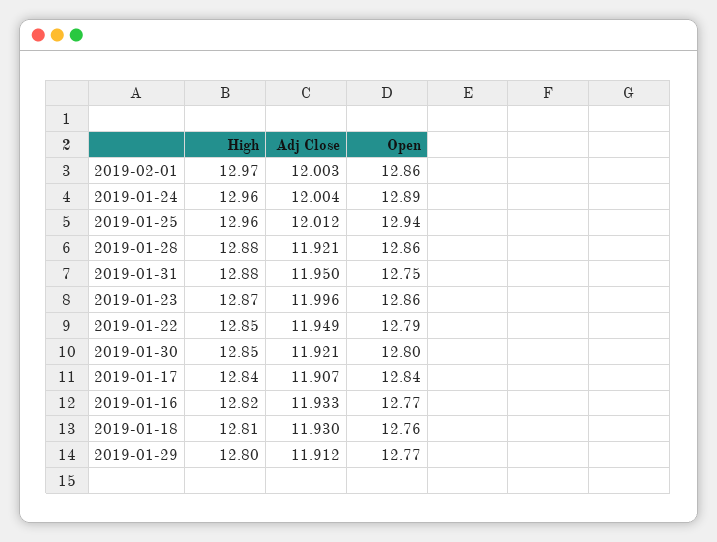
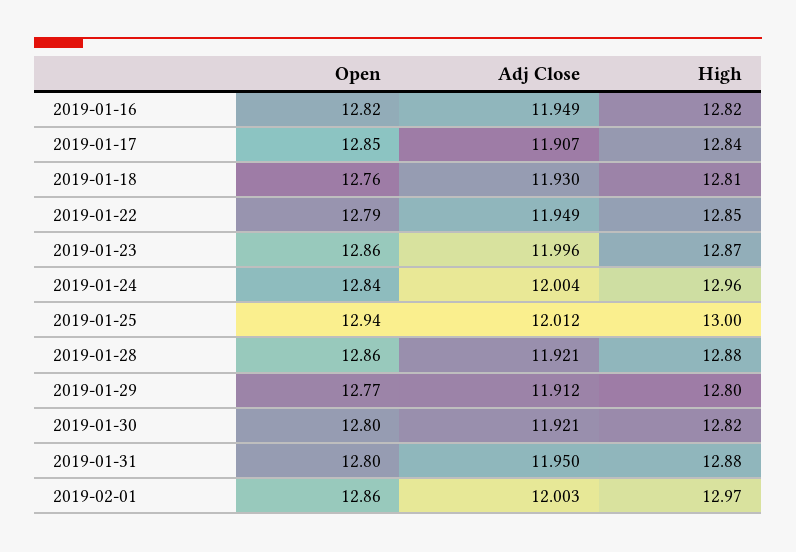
  {
    "High": {
      "2019-02-01": 12.97,
      "2019-01-24": 12.96,
-     "2019-01-25": 12.96,
+     "2019-01-25": 13,
      "2019-01-28": 12.88,
      "2019-01-31": 12.88,
      "2019-01-23": 12.87,
      "2019-01-22": 12.85,
-     "2019-01-30": 12.85,
+     "2019-01-30": 12.82,
      "2019-01-17": 12.84,
      "2019-01-16": 12.82,
      "2019-01-18": 12.81,
      "2019-01-29": 12.8
    },
    "Adj Close": {
      "2019-02-01": 12.003,
      "2019-01-24": 12.004,
      "2019-01-25": 12.012,
      "2019-01-28": 11.921,
      "2019-01-31": 11.95,
      "2019-01-23": 11.996,
      "2019-01-22": 11.949,
      "2019-01-30": 11.921,
      "2019-01-17": 11.907,
-     "2019-01-16": 11.933,
+     "2019-01-16": 11.949,
      "2019-01-18": 11.93,
      "2019-01-29": 11.912
    },
    "Open": {
      "2019-02-01": 12.86,
-     "2019-01-24": 12.89,
+     "2019-01-24": 12.84,
      "2019-01-25": 12.94,
      "2019-01-28": 12.86,
-     "2019-01-31": 12.75,
+     "2019-01-31": 12.8,
      "2019-01-23": 12.86,
      "2019-01-22": 12.79,
      "2019-01-30": 12.8,
-     "2019-01-17": 12.84,
+     "2019-01-17": 12.85,
-     "2019-01-16": 12.77,
+     "2019-01-16": 12.82,
      "2019-01-18": 12.76,
      "2019-01-29": 12.77
    }
  }

